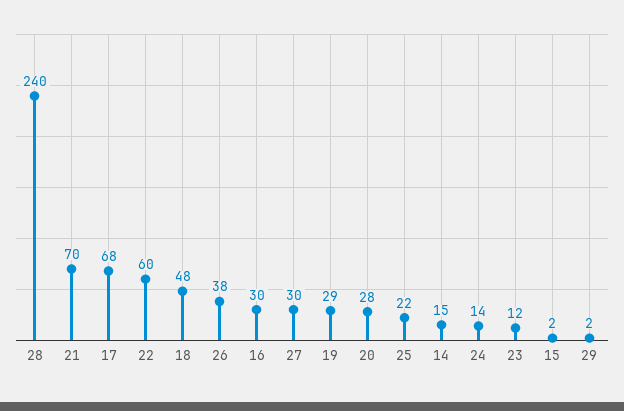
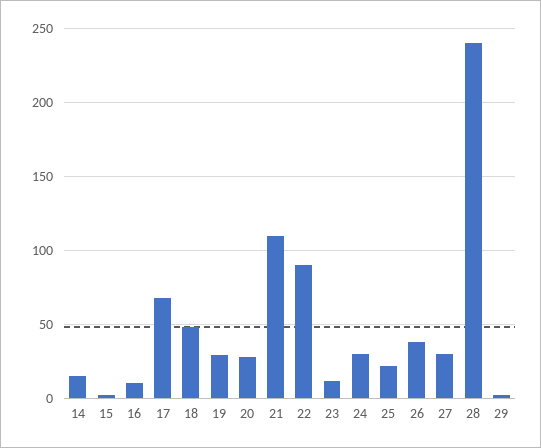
  {
    "28": 240,
-   "21": 70,
+   "21": 110,
    "17": 68,
-   "22": 60,
+   "22": 90,
    "18": 48,
    "26": 38,
-   "16": 30,
+   "16": 10,
    "27": 30,
    "19": 29,
    "20": 28,
    "25": 22,
    "14": 15,
-   "24": 14,
+   "24": 30,
    "23": 12,
    "15": 2,
    "29": 2
  }

